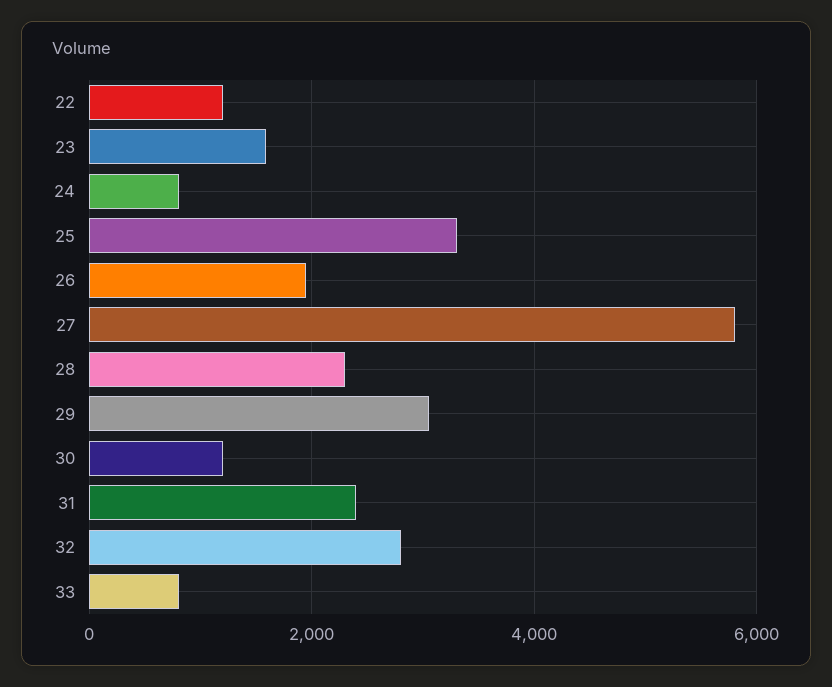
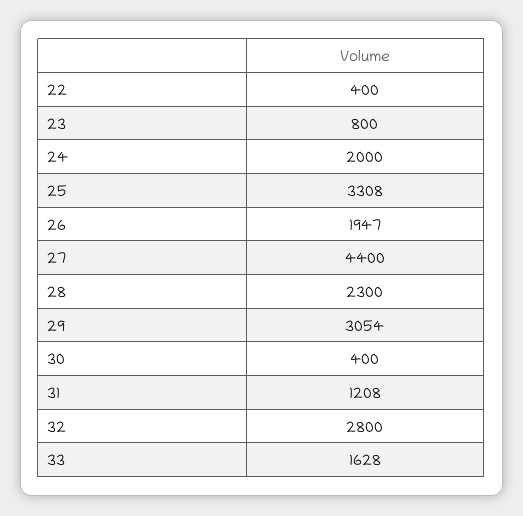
  {
-   "22": 1200,
+   "22": 400,
-   "23": 1600,
+   "23": 800,
-   "24": 800,
+   "24": 2000,
    "25": 3308,
    "26": 1947,
-   "27": 5800,
+   "27": 4400,
    "28": 2300,
    "29": 3054,
-   "30": 1200,
+   "30": 400,
-   "31": 2400,
+   "31": 1208,
    "32": 2800,
-   "33": 800
+   "33": 1628
  }

